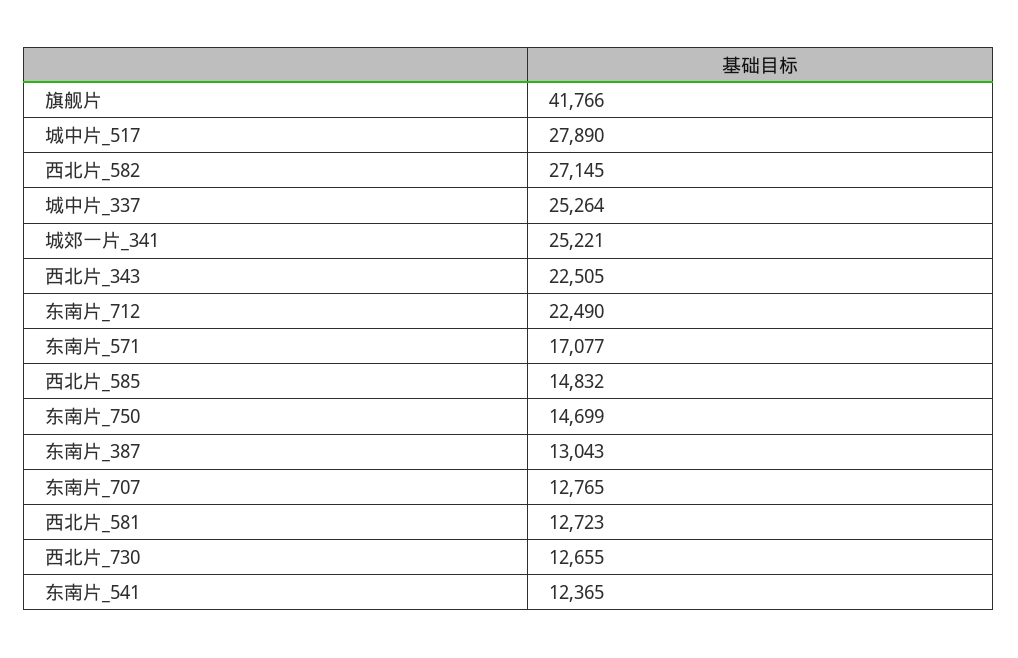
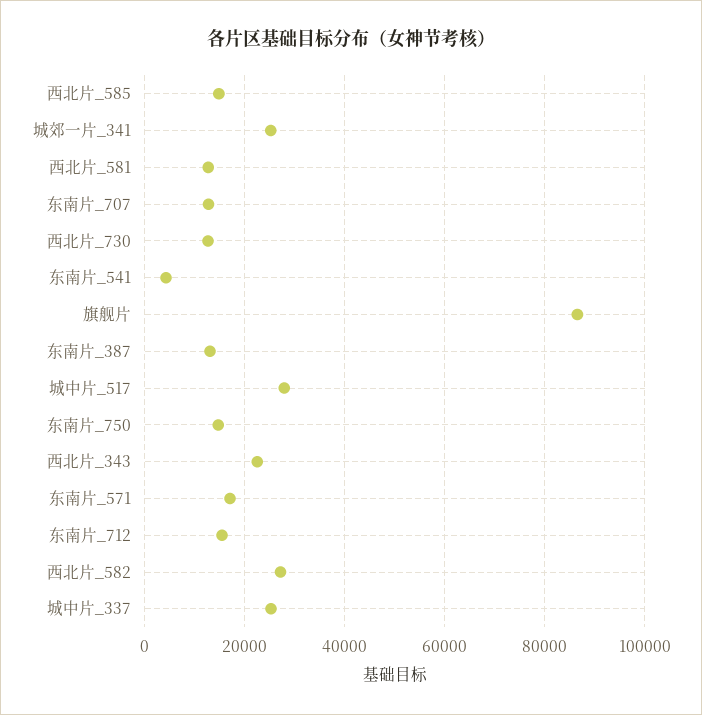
  {
-   "旗舰片": 41766,
+   "旗舰片": 86000,
    "城中片_517": 27890,
    "西北片_582": 27145,
    "城中片_337": 25264,
    "城郊一片_341": 25221,
    "西北片_343": 22505,
-   "东南片_712": 22490,
+   "东南片_712": 16000,
    "东南片_571": 17077,
    "西北片_585": 14832,
    "东南片_750": 14699,
    "东南片_387": 13043,
    "东南片_707": 12765,
    "西北片_581": 12723,
    "西北片_730": 12655,
-   "东南片_541": 12365
+   "东南片_541": 4000
  }

